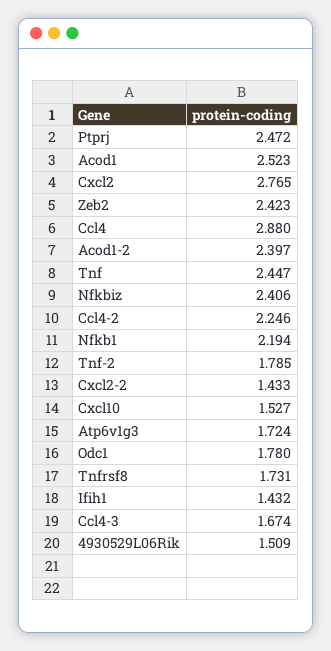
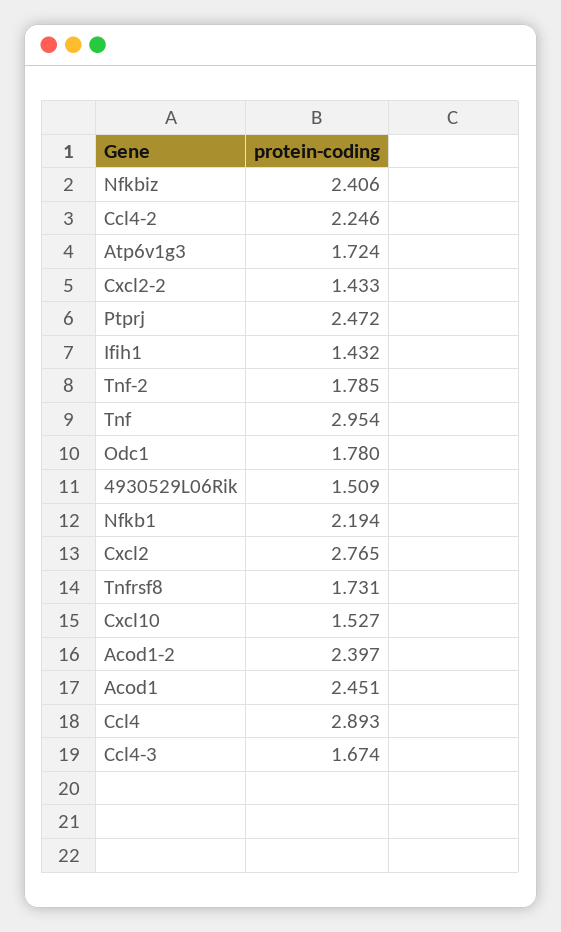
  {
    "Ptprj": 2.472,
-   "Acod1": 2.523,
+   "Acod1": 2.451,
    "Cxcl2": 2.765,
-   "Zeb2": 2.423,
-   "Ccl4": 2.88,
+   "Ccl4": 2.893,
    "Acod1-2": 2.397,
-   "Tnf": 2.447,
+   "Tnf": 2.954,
    "Nfkbiz": 2.406,
    "Ccl4-2": 2.246,
    "Nfkb1": 2.194,
    "Tnf-2": 1.785,
    "Cxcl2-2": 1.433,
    "Cxcl10": 1.527,
    "Atp6v1g3": 1.724,
    "Odc1": 1.78,
    "Tnfrsf8": 1.731,
    "Ifih1": 1.432,
    "Ccl4-3": 1.674,
    "4930529L06Rik": 1.509
  }

